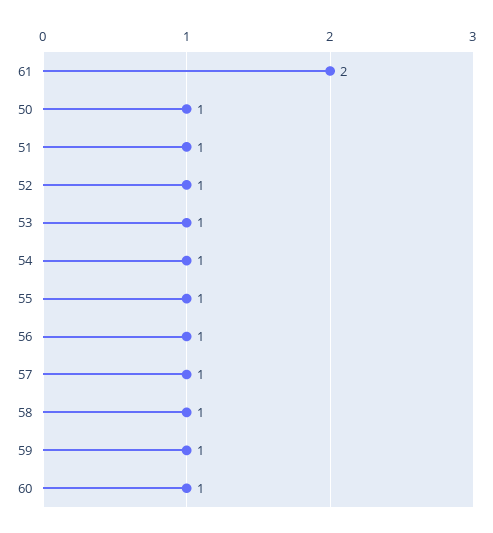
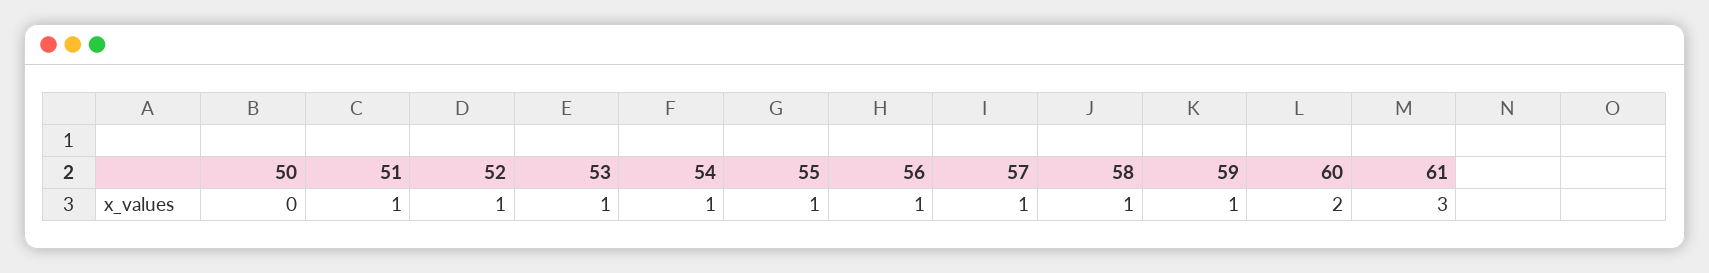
  {
-   "61": 2,
+   "61": 3,
-   "50": 1,
+   "50": 0,
    "51": 1,
    "52": 1,
    "53": 1,
    "54": 1,
    "55": 1,
    "56": 1,
    "57": 1,
    "58": 1,
    "59": 1,
-   "60": 1
+   "60": 2
  }

